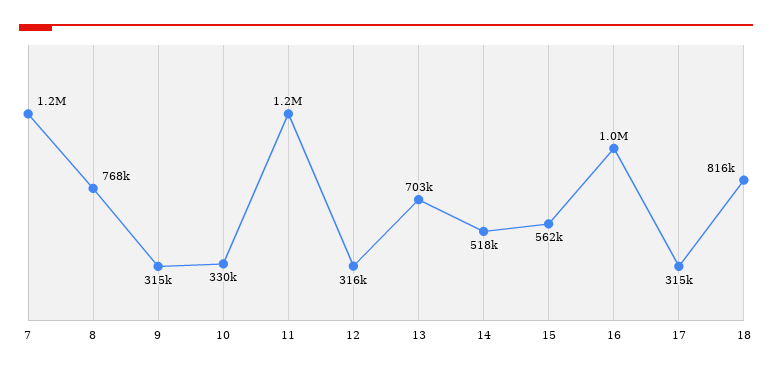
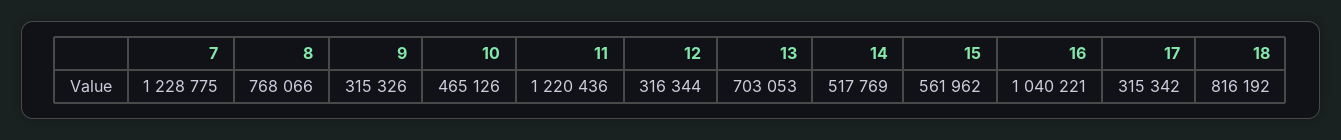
  {
    "7": 1228775,
    "8": 768066,
    "9": 315326,
-   "10": 330000,
+   "10": 465126,
    "11": 1220436,
    "12": 316344,
    "13": 703053,
    "14": 517769,
    "15": 561962,
    "16": 1040221,
    "17": 315342,
    "18": 816192
  }

